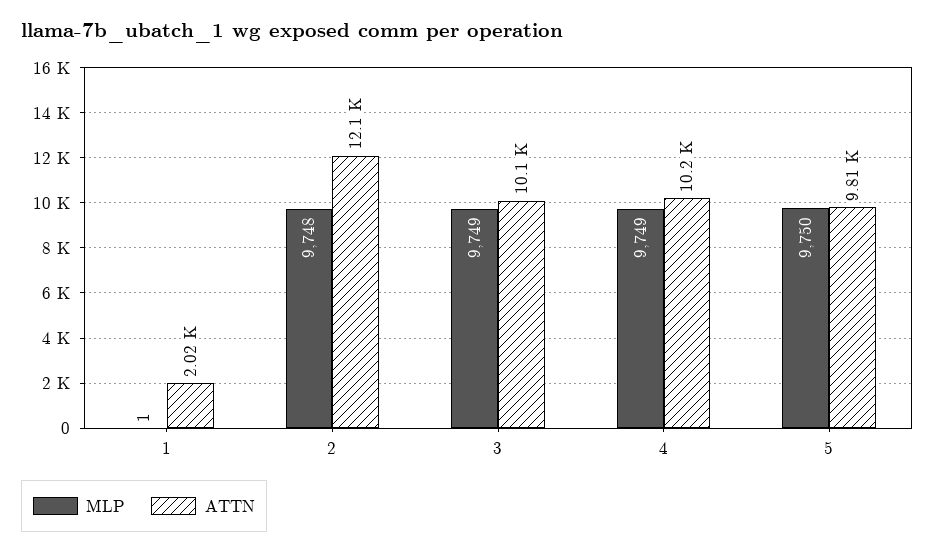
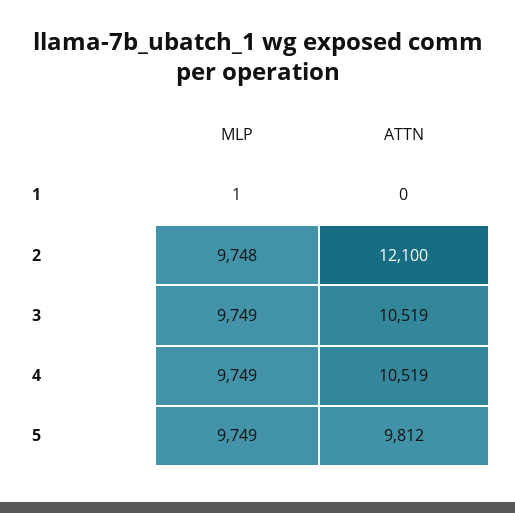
  {
    "MLP": {
      "1": 1,
      "2": 9748,
      "3": 9749,
      "4": 9749,
-     "5": 9750
+     "5": 9749
    },
    "ATTN": {
-     "1": 2020,
+     "1": 0,
      "2": 12100,
-     "3": 10100,
+     "3": 10519,
-     "4": 10200,
+     "4": 10519,
      "5": 9812
    }
  }

